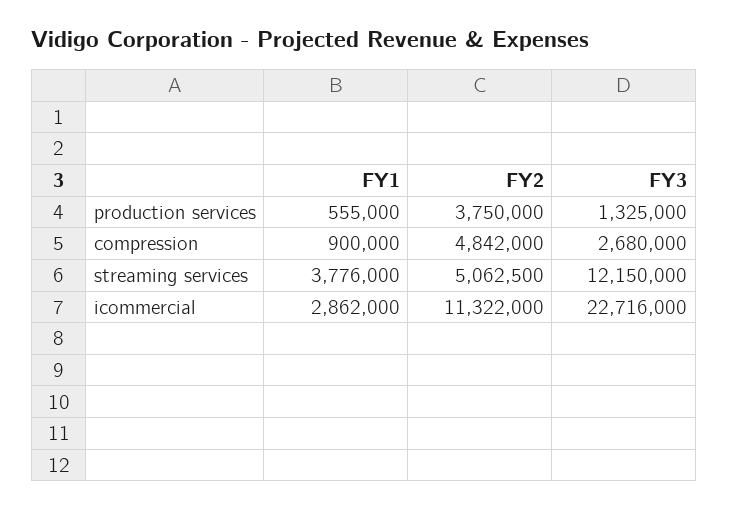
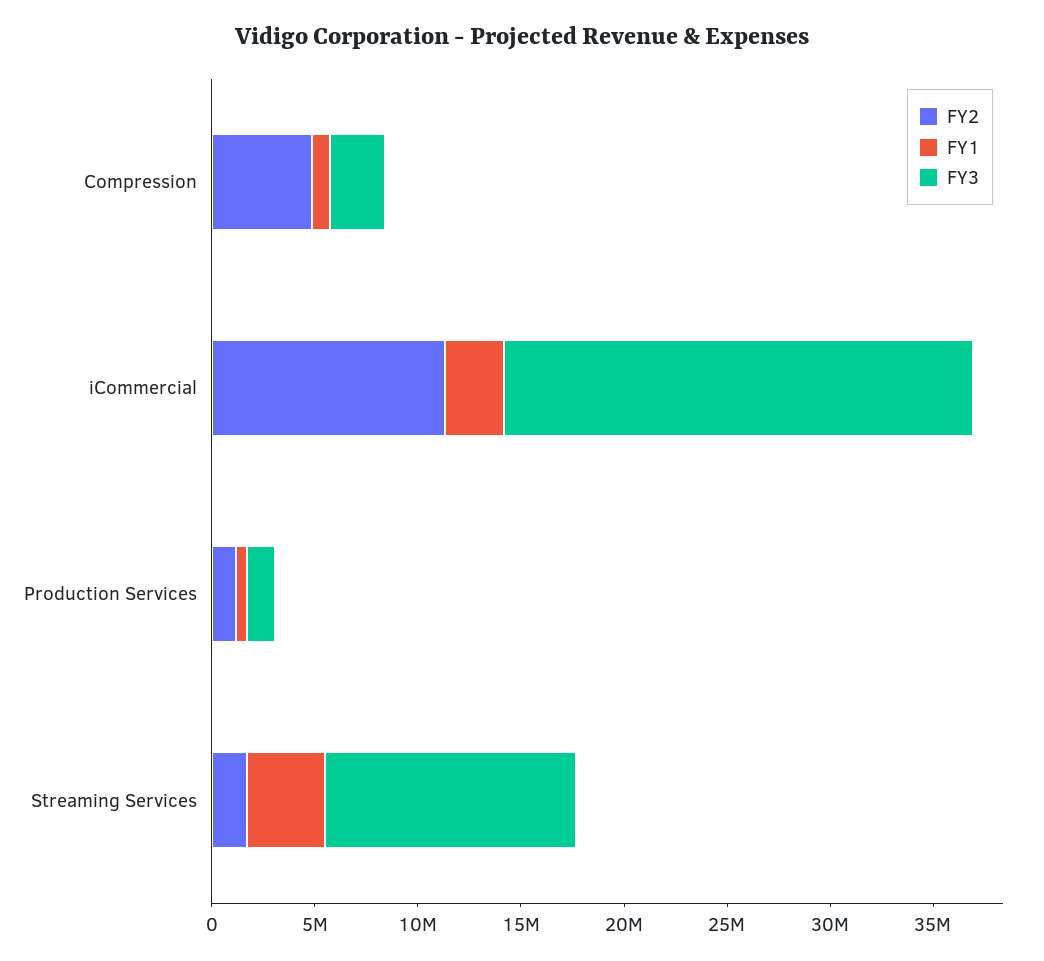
  {
    "FY1": {
      "production services": 555000,
      "compression": 900000,
      "streaming services": 3776000,
      "icommercial": 2862000
    },
    "FY2": {
-     "production services": 3750000,
+     "production services": 1000000,
      "compression": 4842000,
-     "streaming services": 5062500,
+     "streaming services": 2000000,
      "icommercial": 11322000
    },
    "FY3": {
      "production services": 1325000,
      "compression": 2680000,
      "streaming services": 12150000,
      "icommercial": 22716000
    }
  }

